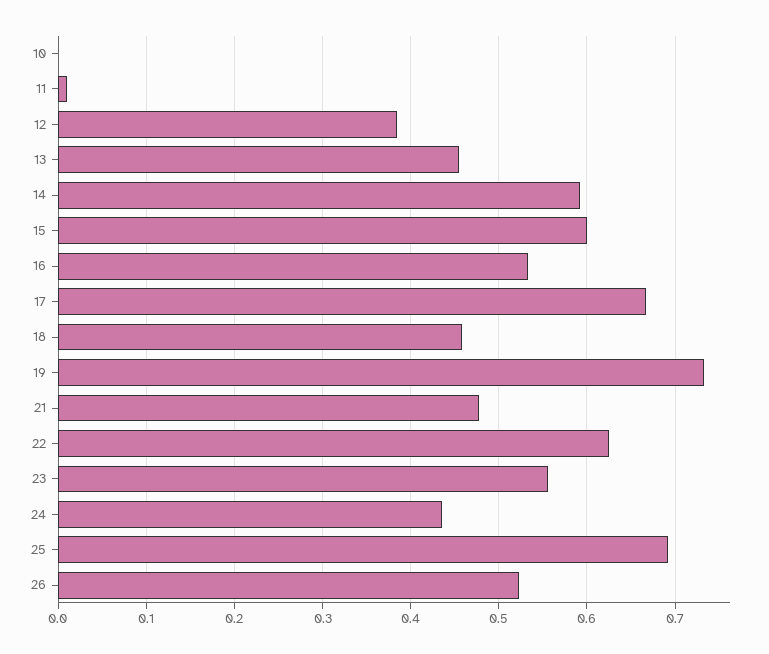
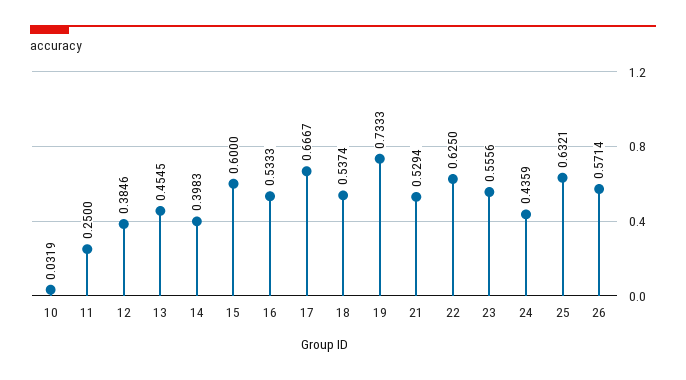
  {
-   "10": 0,
+   "10": 0.0319,
-   "11": 0.01,
+   "11": 0.25,
    "12": 0.3846,
    "13": 0.4545,
-   "14": 0.59,
+   "14": 0.3983,
    "15": 0.6,
    "16": 0.5333,
    "17": 0.6667,
-   "18": 0.46,
+   "18": 0.5374,
    "19": 0.7333,
-   "21": 0.48,
+   "21": 0.5294,
    "22": 0.625,
    "23": 0.5556,
    "24": 0.4359,
-   "25": 0.69,
+   "25": 0.6321,
-   "26": 0.52
+   "26": 0.5714
  }

